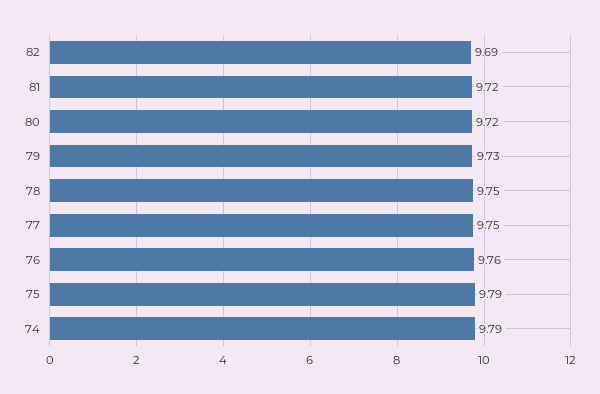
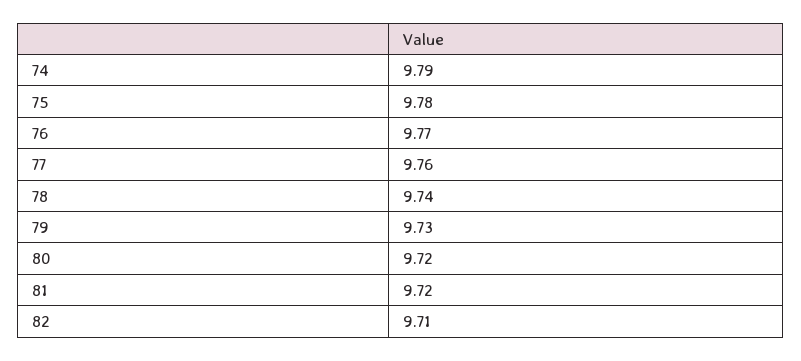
  {
-   "82": 9.69,
+   "82": 9.71,
    "81": 9.72,
    "80": 9.72,
    "79": 9.73,
-   "78": 9.75,
+   "78": 9.74,
-   "77": 9.75,
+   "77": 9.76,
-   "76": 9.76,
+   "76": 9.77,
-   "75": 9.79,
+   "75": 9.78,
    "74": 9.79
  }

